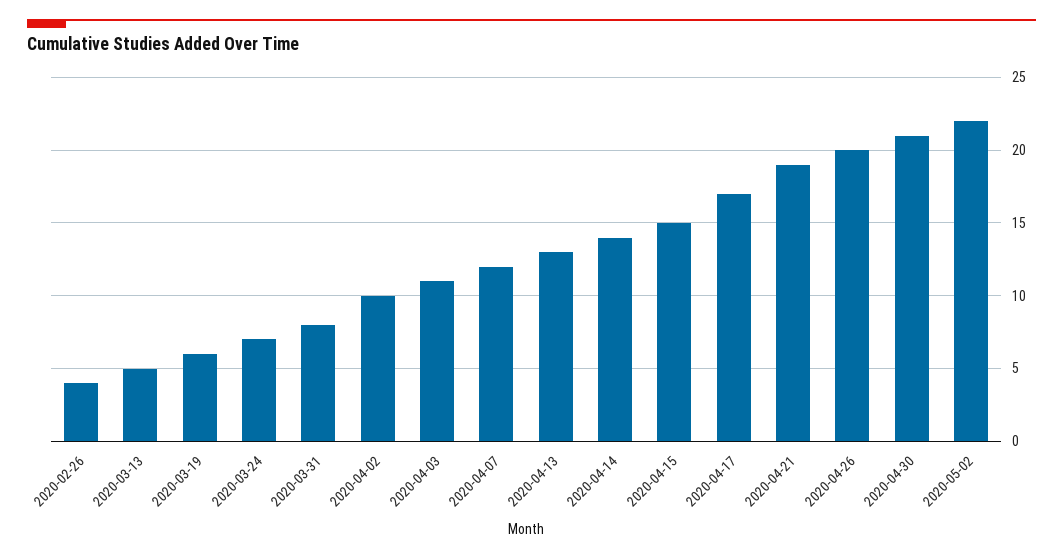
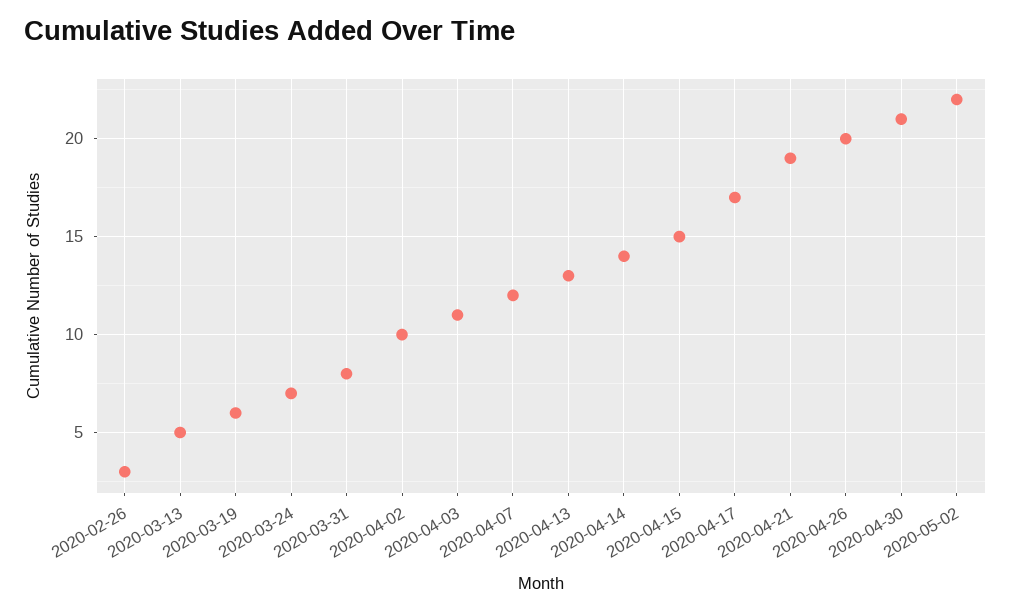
  {
-   "2020-02-26": 4,
+   "2020-02-26": 3,
    "2020-03-13": 5,
    "2020-03-19": 6,
    "2020-03-24": 7,
    "2020-03-31": 8,
    "2020-04-02": 10,
    "2020-04-03": 11,
    "2020-04-07": 12,
    "2020-04-13": 13,
    "2020-04-14": 14,
    "2020-04-15": 15,
    "2020-04-17": 17,
    "2020-04-21": 19,
    "2020-04-26": 20,
    "2020-04-30": 21,
    "2020-05-02": 22
  }

